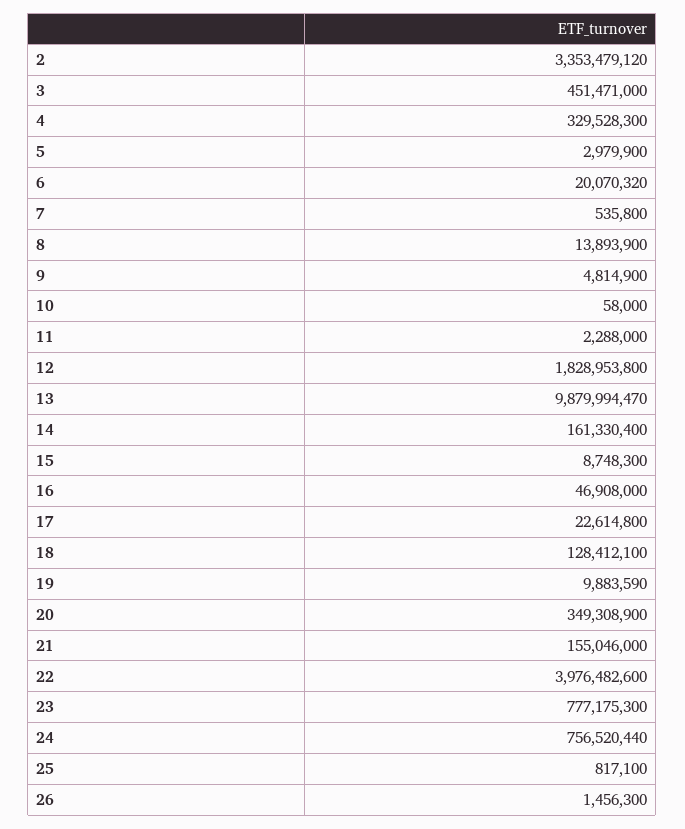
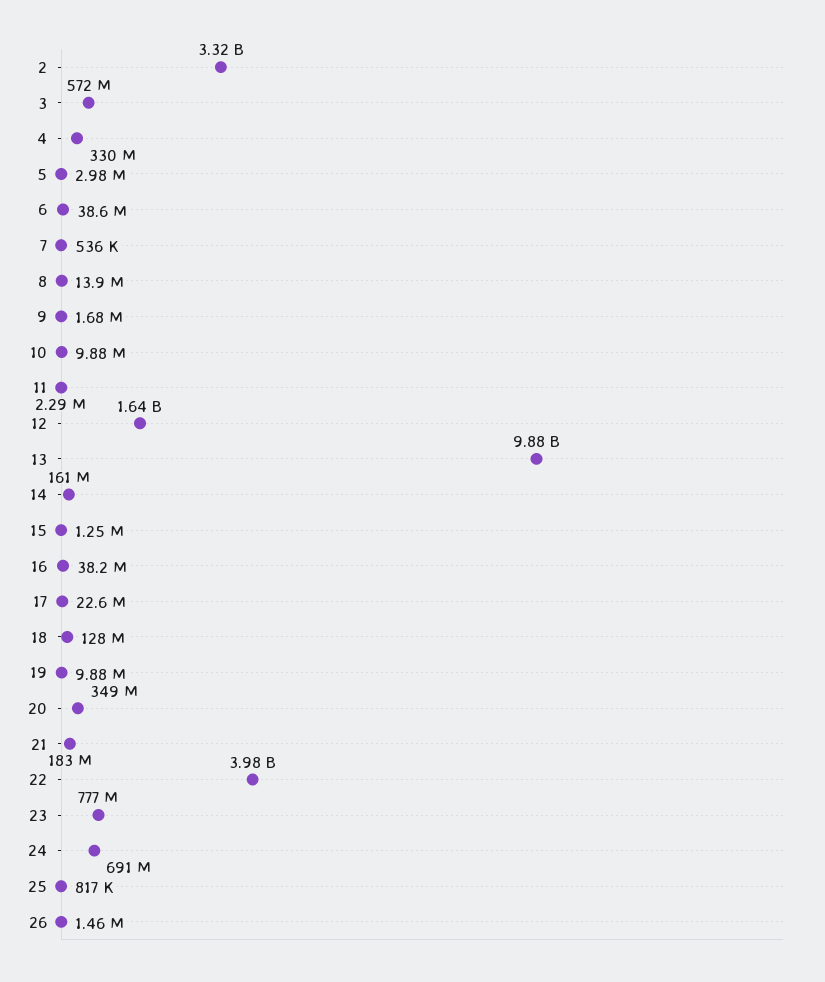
  {
-   "2": 3353479120,
+   "2": 3320000000,
-   "3": 451471000,
+   "3": 572000000,
    "4": 329528300,
    "5": 2979900,
-   "6": 20070320,
+   "6": 38600000,
    "7": 535800,
    "8": 13893900,
-   "9": 4814900,
+   "9": 1680000,
-   "10": 58000,
+   "10": 9880000,
    "11": 2288000,
-   "12": 1828953800,
+   "12": 1640000000,
    "13": 9879994470,
    "14": 161330400,
-   "15": 8748300,
+   "15": 1250000,
-   "16": 46908000,
+   "16": 38200000,
    "17": 22614800,
    "18": 128412100,
    "19": 9883590,
    "20": 349308900,
-   "21": 155046000,
+   "21": 183000000,
    "22": 3976482600,
    "23": 777175300,
-   "24": 756520440,
+   "24": 691000000,
    "25": 817100,
    "26": 1456300
  }

